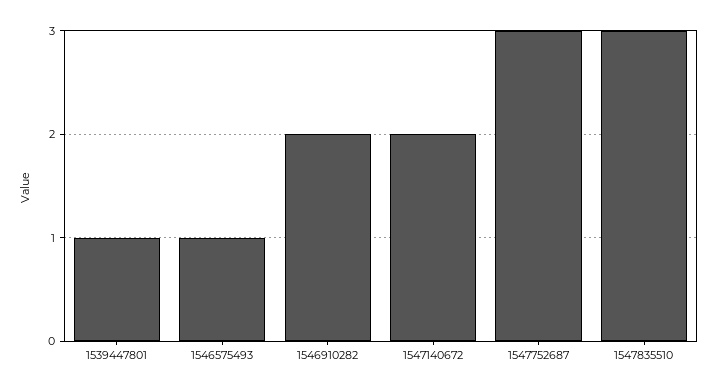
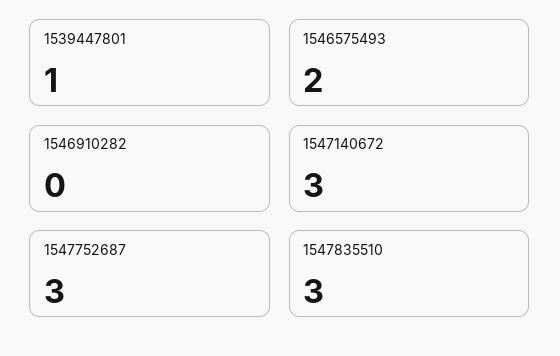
  {
    "1539447801": 1,
-   "1546575493": 1,
+   "1546575493": 2,
-   "1546910282": 2,
+   "1546910282": 0,
-   "1547140672": 2,
+   "1547140672": 3,
    "1547752687": 3,
    "1547835510": 3
  }

